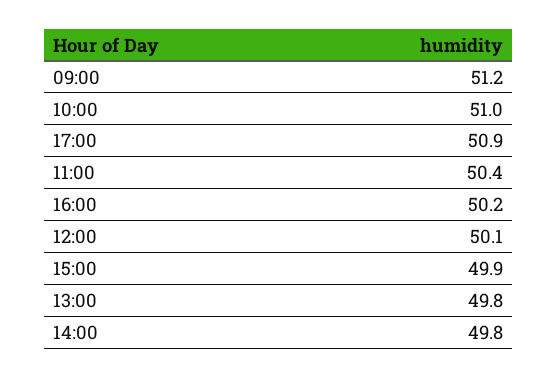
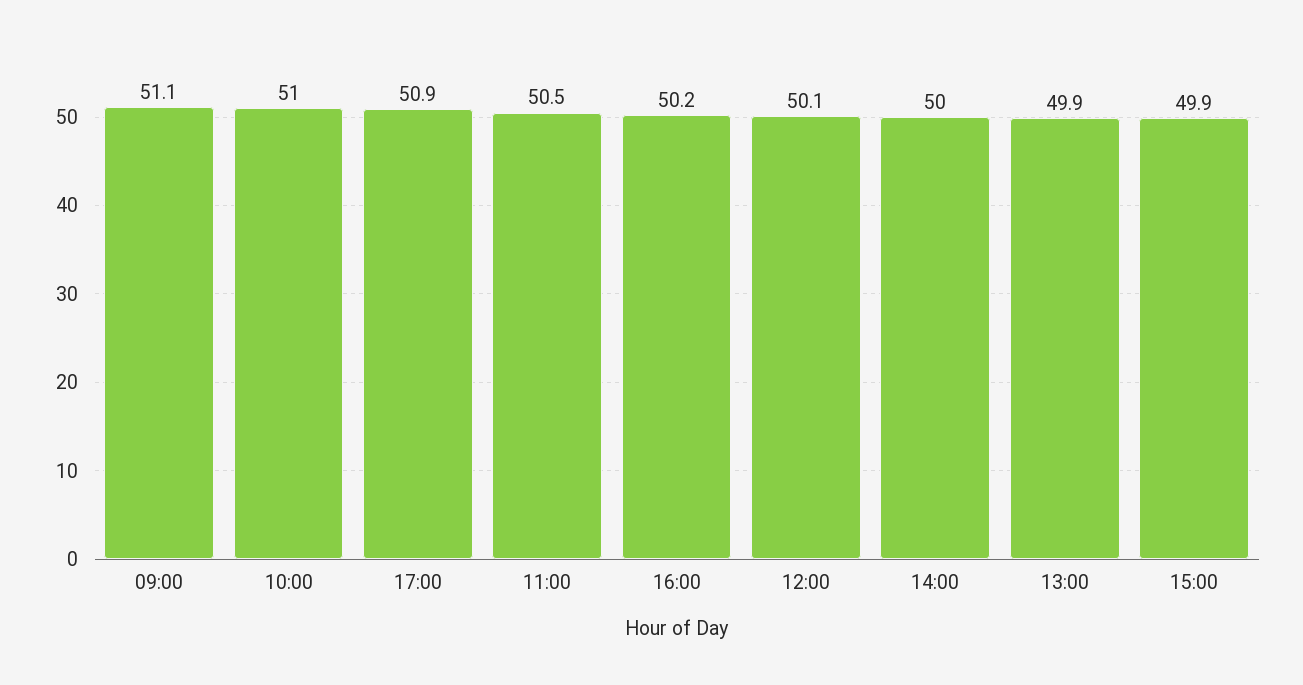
  {
-   "09:00": 51.2,
+   "09:00": 51.1,
    "10:00": 51,
    "17:00": 50.9,
-   "11:00": 50.4,
+   "11:00": 50.5,
    "16:00": 50.2,
    "12:00": 50.1,
    "15:00": 49.9,
-   "13:00": 49.8,
+   "13:00": 49.9,
-   "14:00": 49.8
+   "14:00": 50
  }

